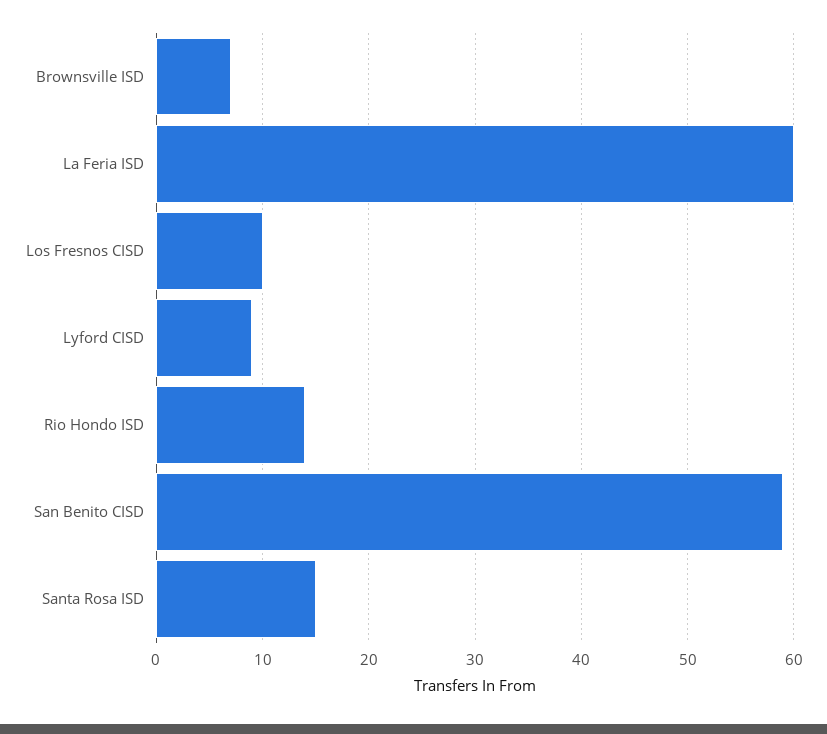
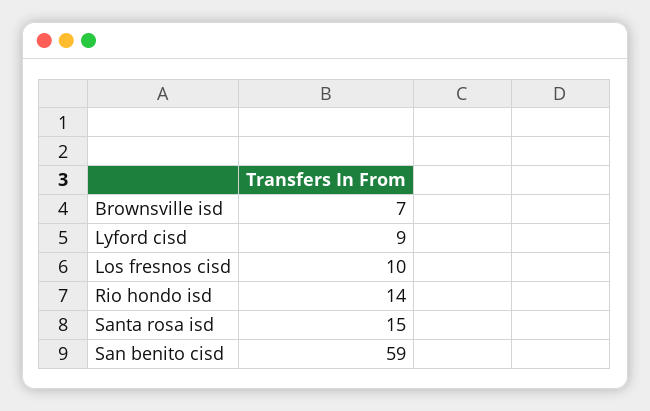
  {
    "Brownsville ISD": 7,
-   "La Feria ISD": 60,
    "Los Fresnos CISD": 10,
    "Lyford CISD": 9,
    "Rio Hondo ISD": 14,
    "San Benito CISD": 59,
    "Santa Rosa ISD": 15
  }

